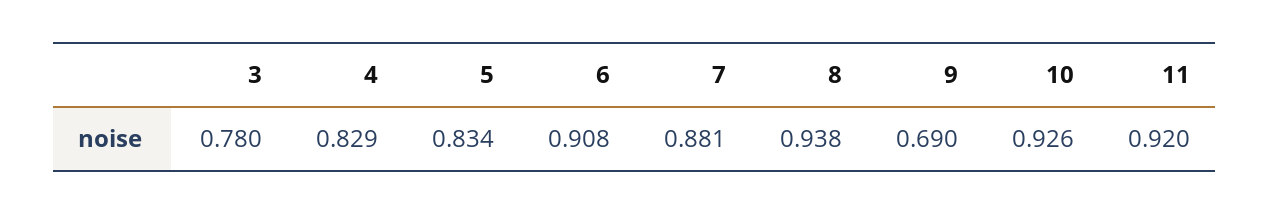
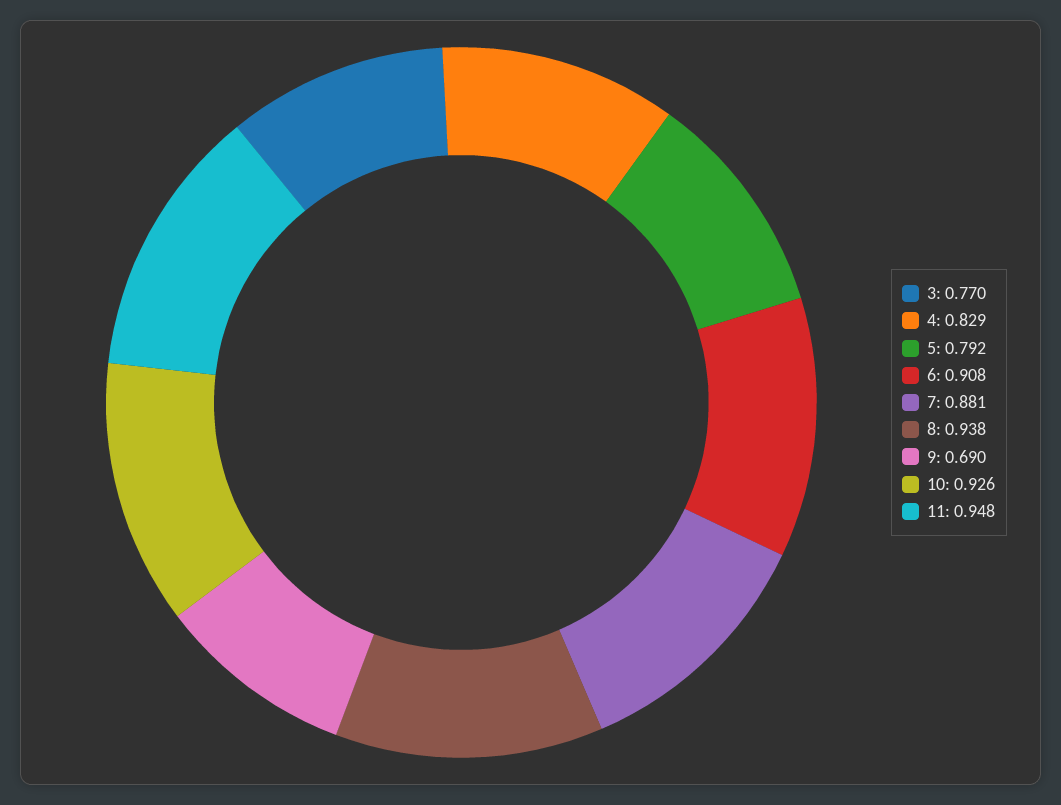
  {
-   "3": 0.78,
+   "3": 0.77,
    "4": 0.829,
-   "5": 0.834,
+   "5": 0.792,
    "6": 0.908,
    "7": 0.881,
    "8": 0.938,
    "9": 0.69,
    "10": 0.926,
-   "11": 0.92
+   "11": 0.948
  }

